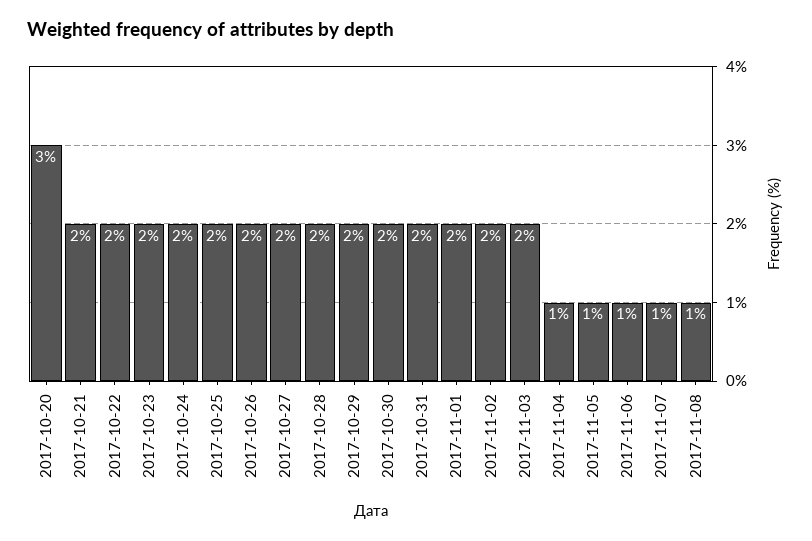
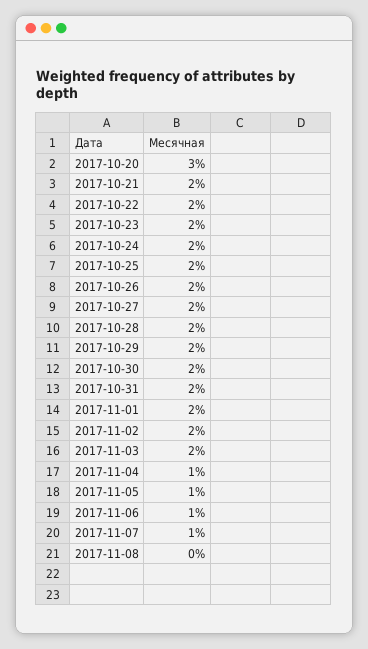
  {
    "2017-10-20": 3,
    "2017-10-21": 2,
    "2017-10-22": 2,
    "2017-10-23": 2,
    "2017-10-24": 2,
    "2017-10-25": 2,
    "2017-10-26": 2,
    "2017-10-27": 2,
    "2017-10-28": 2,
    "2017-10-29": 2,
    "2017-10-30": 2,
    "2017-10-31": 2,
    "2017-11-01": 2,
    "2017-11-02": 2,
    "2017-11-03": 2,
    "2017-11-04": 1,
    "2017-11-05": 1,
    "2017-11-06": 1,
    "2017-11-07": 1,
-   "2017-11-08": 1
+   "2017-11-08": 0
  }

